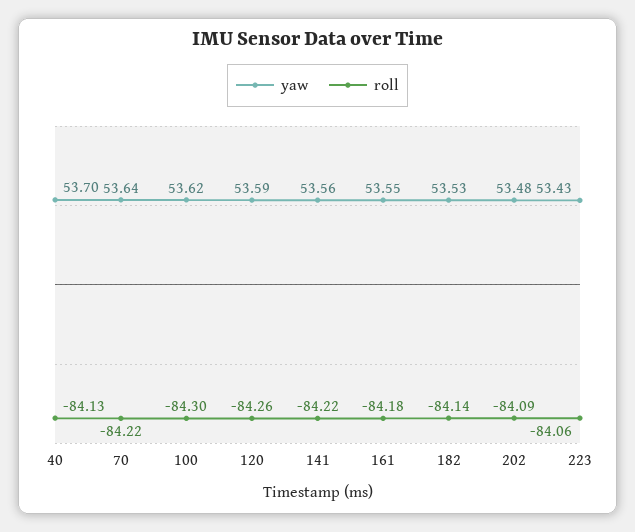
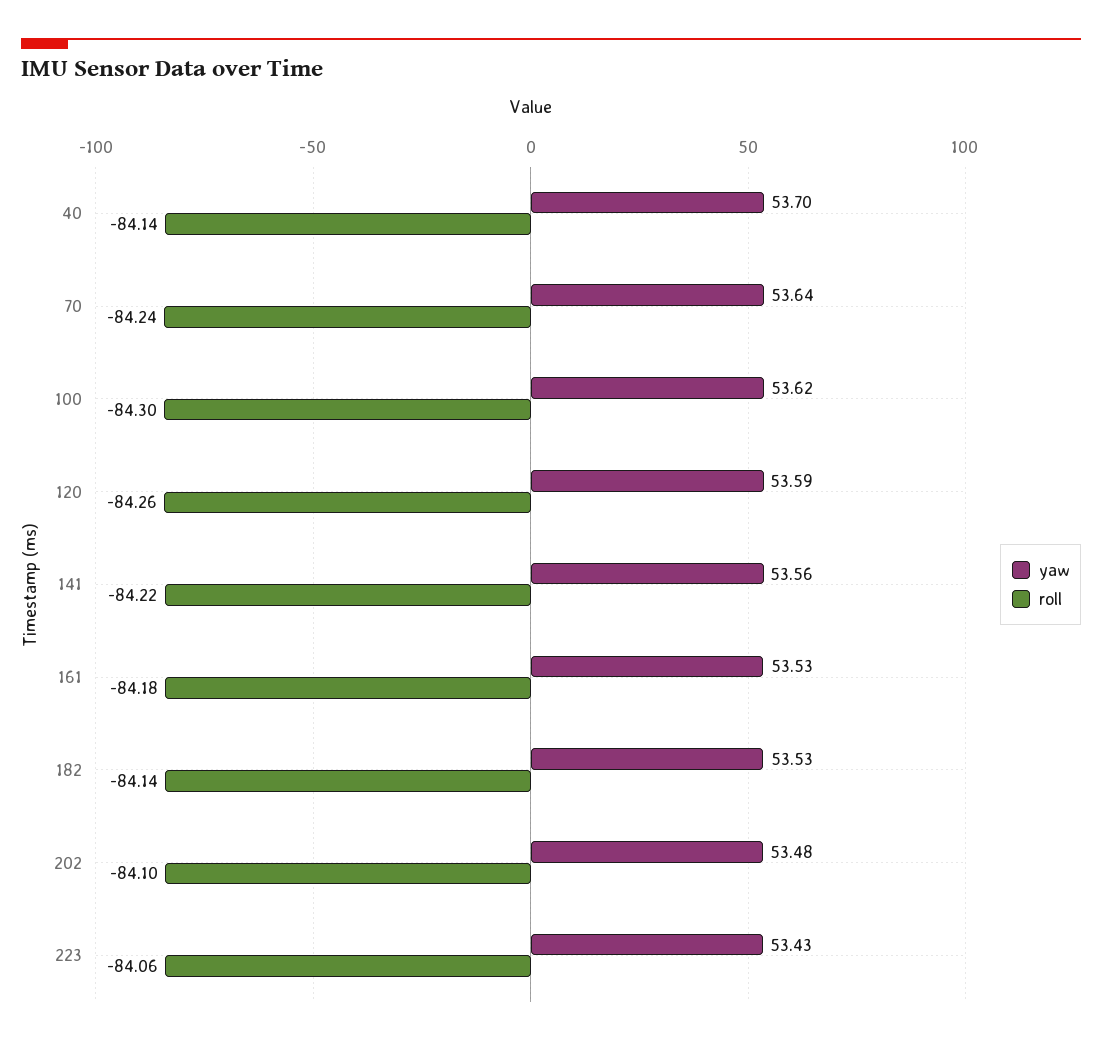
  {
    "yaw": {
      "40": 53.7,
      "70": 53.64,
      "100": 53.62,
      "120": 53.59,
      "141": 53.56,
-     "161": 53.55,
+     "161": 53.53,
      "182": 53.53,
      "202": 53.48,
      "223": 53.43
    },
    "roll": {
-     "40": -84.13,
+     "40": -84.14,
-     "70": -84.22,
+     "70": -84.24,
      "100": -84.3,
      "120": -84.26,
      "141": -84.22,
      "161": -84.18,
      "182": -84.14,
-     "202": -84.09,
+     "202": -84.1,
      "223": -84.06
    }
  }

